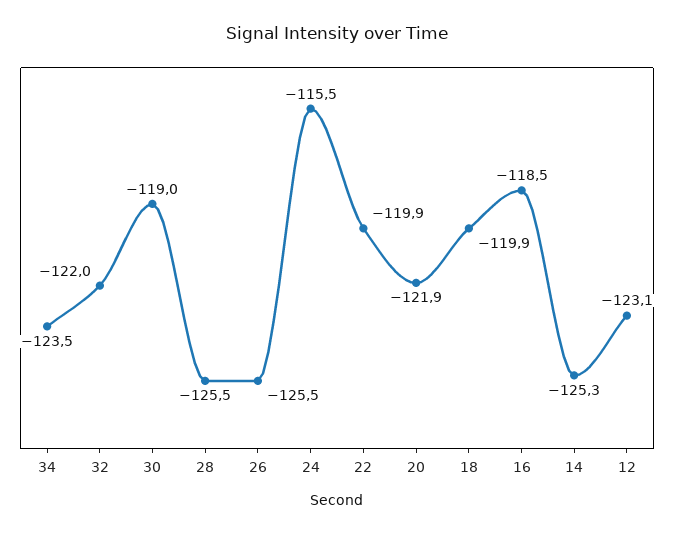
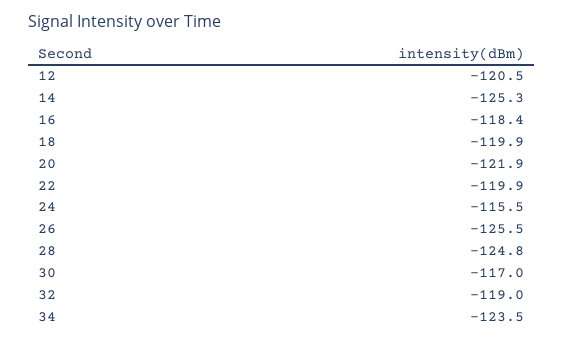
  {
    "34": -123.5,
-   "32": -122,
+   "32": -119,
-   "30": -119,
+   "30": -117,
-   "28": -125.5,
+   "28": -124.8,
    "26": -125.5,
    "24": -115.5,
    "22": -119.9,
    "20": -121.9,
    "18": -119.9,
-   "16": -118.5,
+   "16": -118.4,
    "14": -125.3,
-   "12": -123.1
+   "12": -120.5
  }

